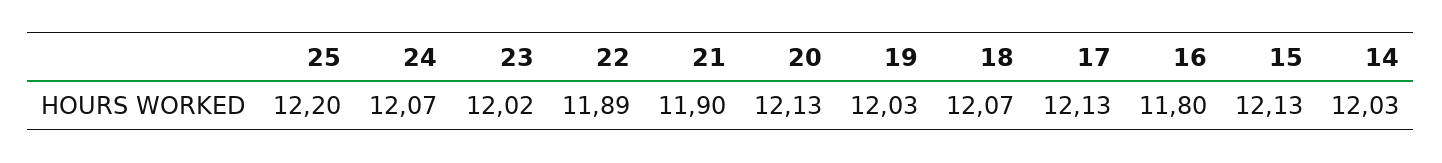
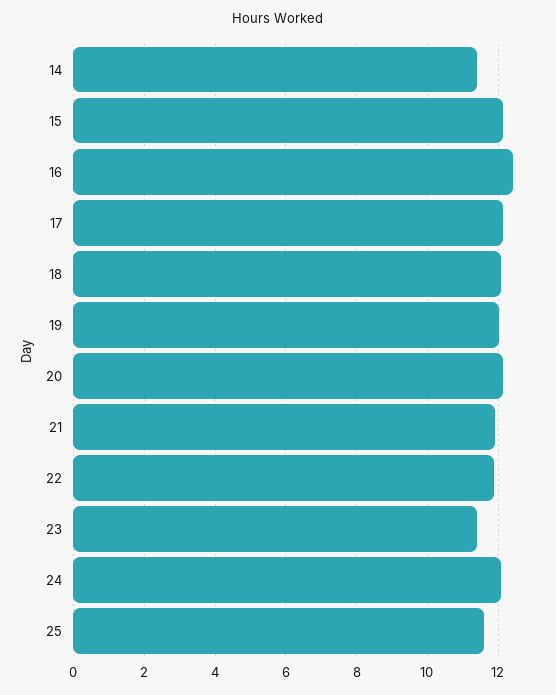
  {
-   "25": 12.2,
+   "25": 11.6,
    "24": 12.07,
-   "23": 12.02,
+   "23": 11.4,
    "22": 11.89,
    "21": 11.9,
    "20": 12.13,
    "19": 12.03,
    "18": 12.07,
    "17": 12.13,
-   "16": 11.8,
+   "16": 12.4,
    "15": 12.13,
-   "14": 12.03
+   "14": 11.4
  }

